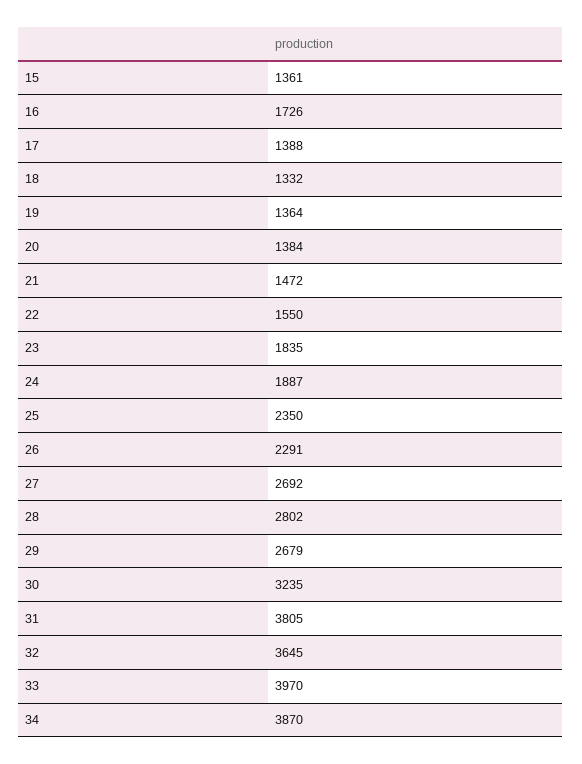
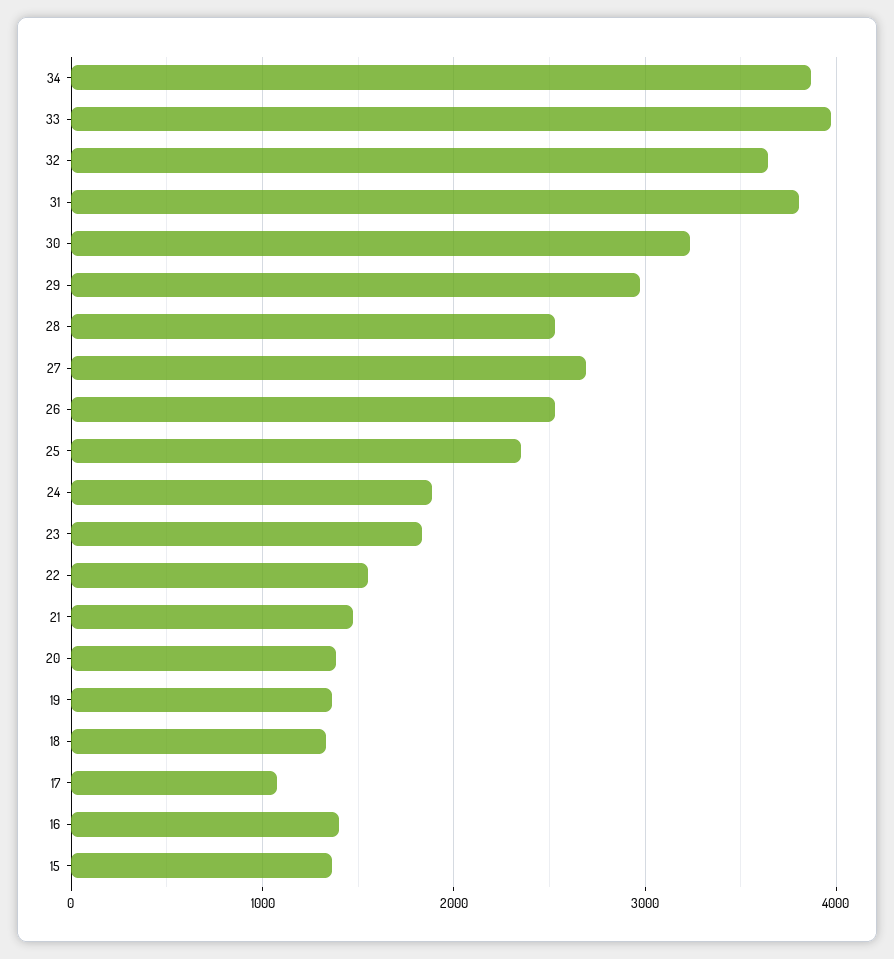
  {
    "15": 1361,
-   "16": 1726,
+   "16": 1400,
-   "17": 1388,
+   "17": 1100,
    "18": 1332,
    "19": 1364,
    "20": 1384,
    "21": 1472,
    "22": 1550,
    "23": 1835,
    "24": 1887,
    "25": 2350,
-   "26": 2291,
+   "26": 2500,
    "27": 2692,
-   "28": 2802,
+   "28": 2500,
-   "29": 2679,
+   "29": 3000,
    "30": 3235,
    "31": 3805,
    "32": 3645,
    "33": 3970,
    "34": 3870
  }

